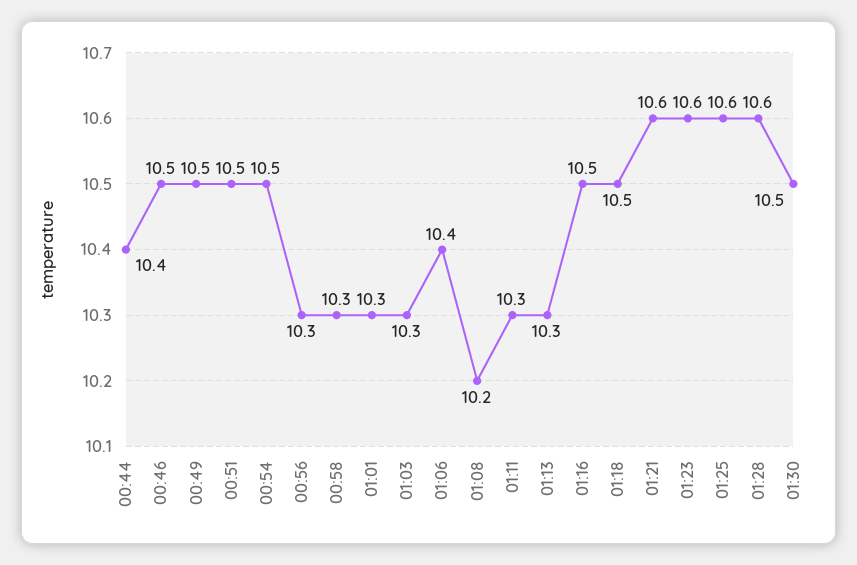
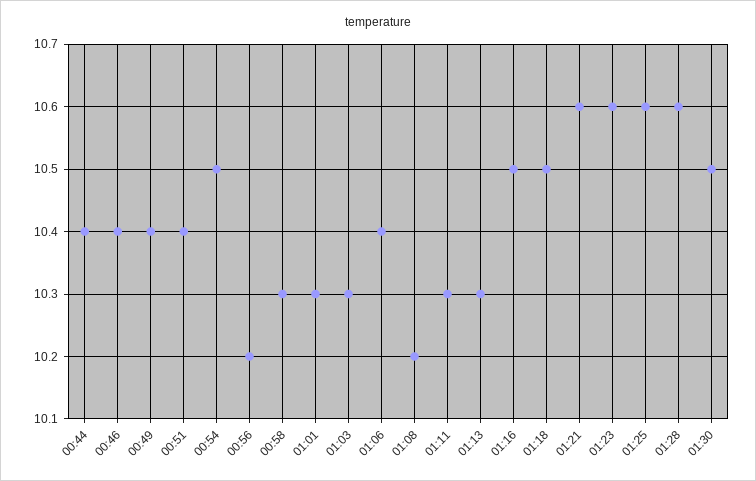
  {
    "00:44": 10.4,
-   "00:46": 10.5,
+   "00:46": 10.4,
-   "00:49": 10.5,
+   "00:49": 10.4,
-   "00:51": 10.5,
+   "00:51": 10.4,
    "00:54": 10.5,
-   "00:56": 10.3,
+   "00:56": 10.2,
    "00:58": 10.3,
    "01:01": 10.3,
    "01:03": 10.3,
    "01:06": 10.4,
    "01:08": 10.2,
    "01:11": 10.3,
    "01:13": 10.3,
    "01:16": 10.5,
    "01:18": 10.5,
    "01:21": 10.6,
    "01:23": 10.6,
    "01:25": 10.6,
    "01:28": 10.6,
    "01:30": 10.5
  }

